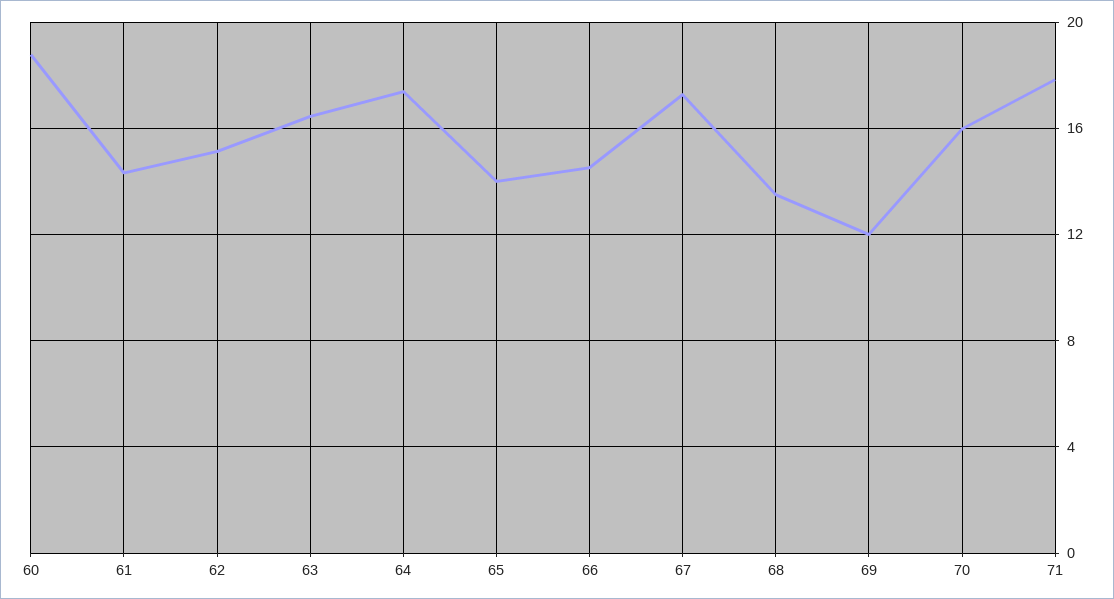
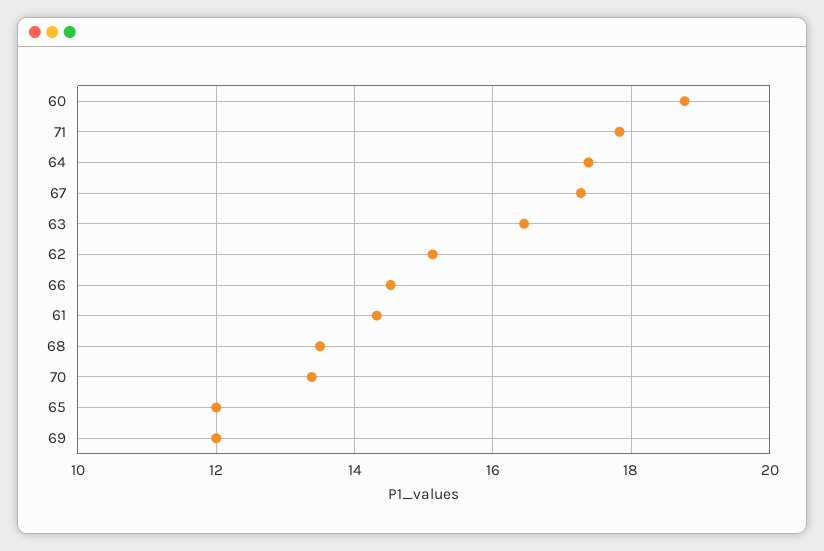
  {
    "60": 18.8,
    "61": 14.4,
    "62": 15.2,
    "63": 16.4,
    "64": 17.4,
-   "65": 14,
+   "65": 12,
    "66": 14.6,
    "67": 17.2,
    "68": 13.6,
    "69": 12,
-   "70": 16,
+   "70": 13.4,
    "71": 17.8
  }

